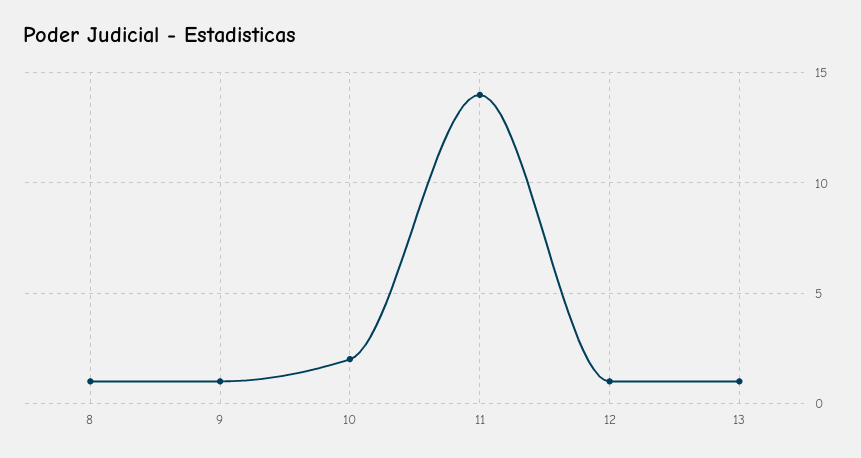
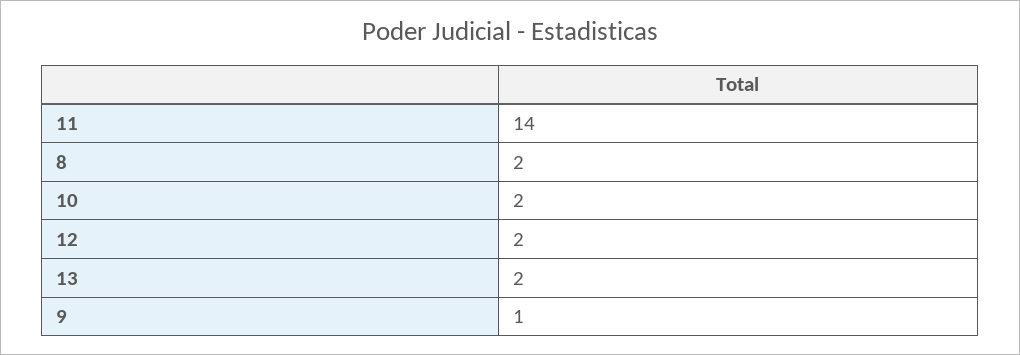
  {
-   "8": 1,
+   "8": 2,
    "9": 1,
    "10": 2,
    "11": 14,
-   "12": 1,
+   "12": 2,
-   "13": 1
+   "13": 2
  }

